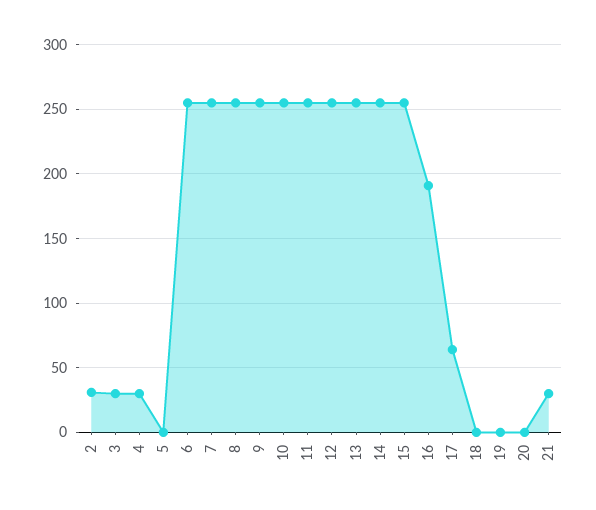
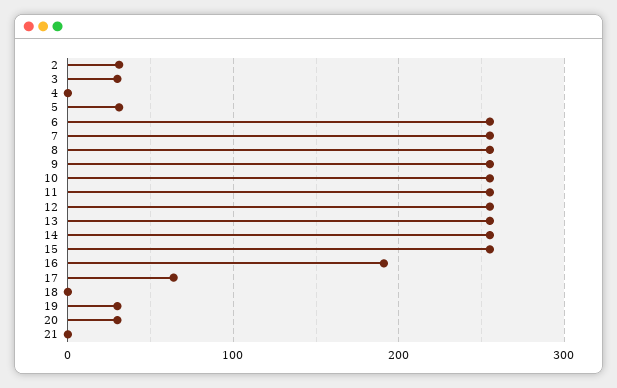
  {
    "2": 30,
    "3": 30,
-   "4": 30,
+   "4": 0,
-   "5": 0,
+   "5": 30,
    "6": 255,
    "7": 255,
    "8": 255,
    "9": 255,
    "10": 255,
    "11": 255,
    "12": 255,
    "13": 255,
    "14": 255,
    "15": 255,
    "16": 190,
    "17": 65,
    "18": 0,
-   "19": 0,
+   "19": 30,
-   "20": 0,
+   "20": 30,
-   "21": 30
+   "21": 0
  }

